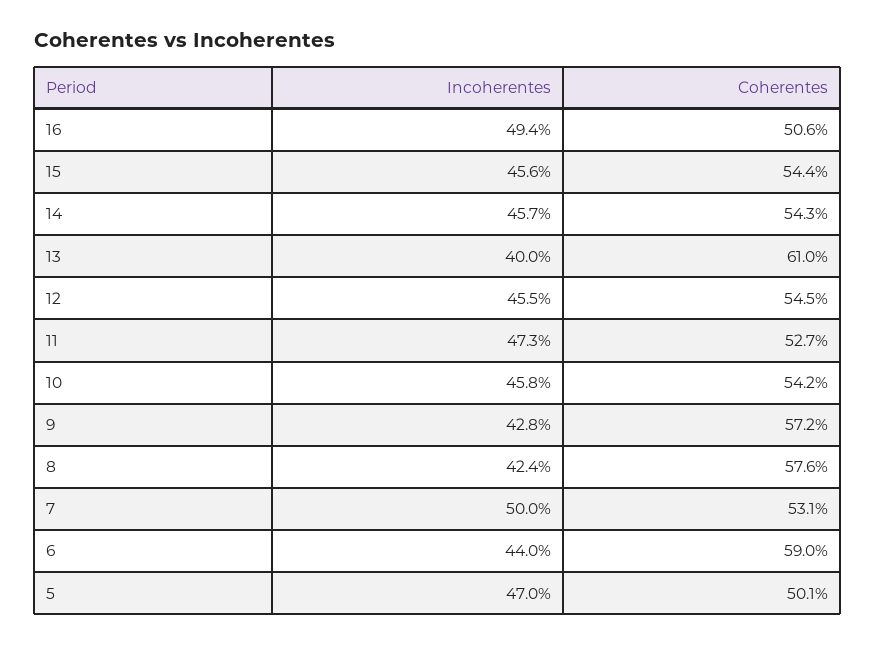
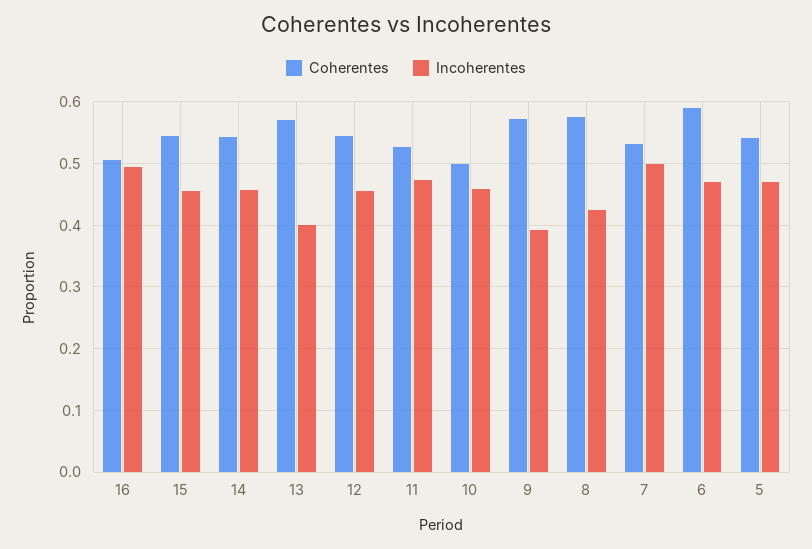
  {
    "Incoherentes": {
      "16": 0.494,
      "15": 0.456,
      "14": 0.457,
      "13": 0.4,
      "12": 0.455,
      "11": 0.473,
      "10": 0.458,
-     "9": 0.428,
+     "9": 0.39,
      "8": 0.424,
      "7": 0.5,
-     "6": 0.44,
+     "6": 0.47,
      "5": 0.47
    },
    "Coherentes": {
      "16": 0.506,
      "15": 0.544,
      "14": 0.543,
-     "13": 0.61,
+     "13": 0.57,
      "12": 0.545,
      "11": 0.527,
-     "10": 0.542,
+     "10": 0.5,
      "9": 0.572,
      "8": 0.576,
      "7": 0.531,
      "6": 0.59,
-     "5": 0.501
+     "5": 0.54
    }
  }

